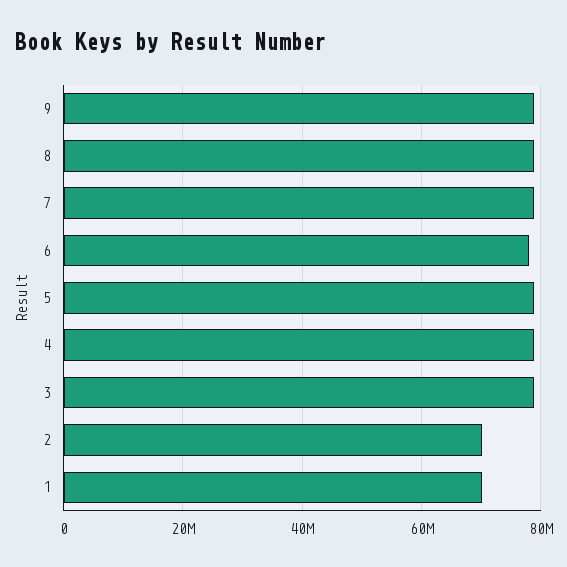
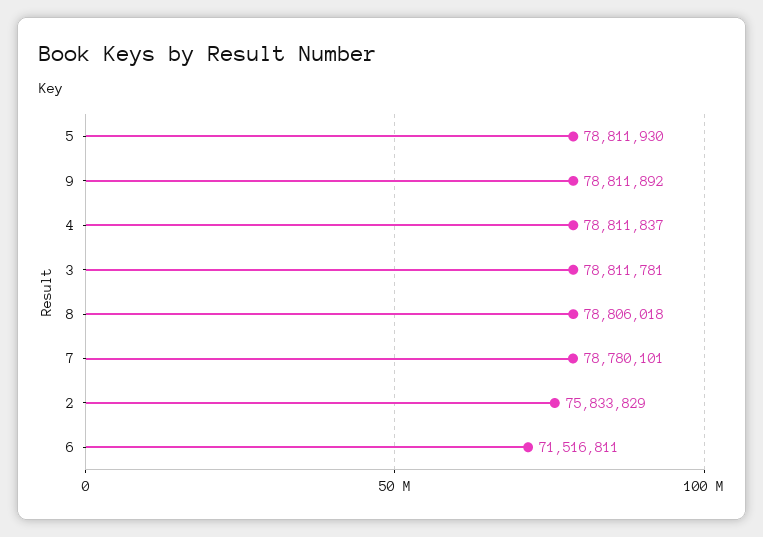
  {
    "9": 78811892,
    "8": 78806018,
    "7": 78780101,
-   "6": 78000000,
+   "6": 71516811,
    "5": 78811930,
    "4": 78811837,
    "3": 78811781,
-   "2": 70000000,
+   "2": 75833829
-   "1": 70000000
  }

